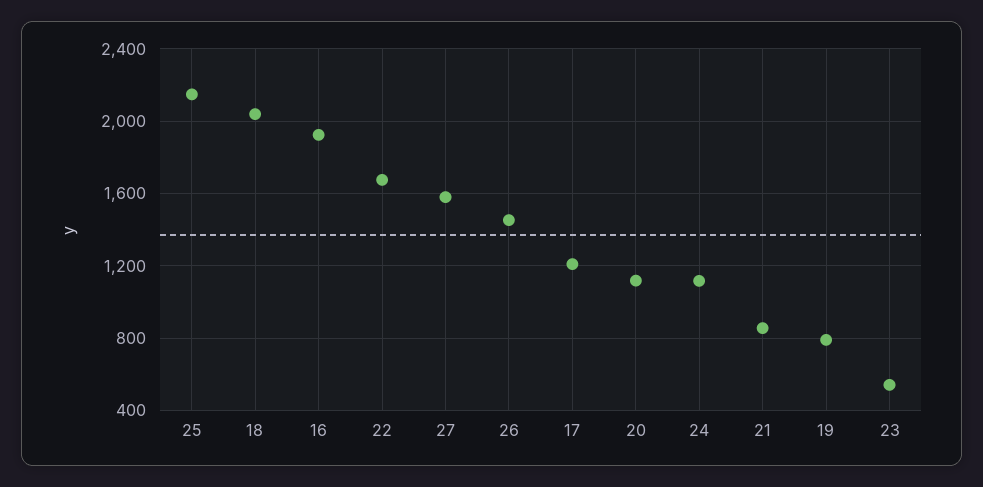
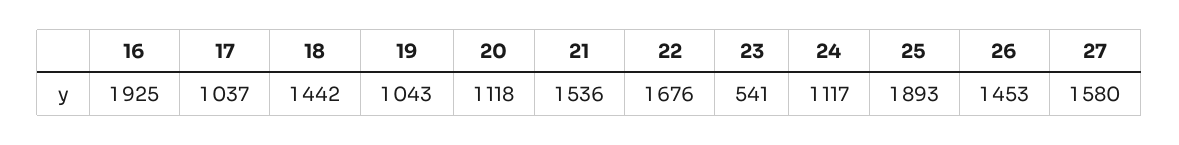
  {
-   "25": 2150,
+   "25": 1893,
-   "18": 2050,
+   "18": 1442,
    "16": 1925,
    "22": 1676,
    "27": 1580,
    "26": 1453,
-   "17": 1200,
+   "17": 1037,
    "20": 1118,
    "24": 1117,
-   "21": 850,
+   "21": 1536,
-   "19": 800,
+   "19": 1043,
    "23": 541
  }

